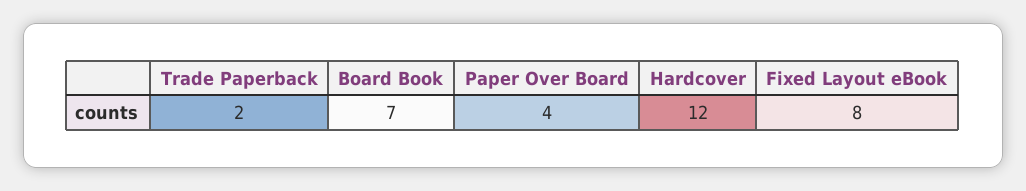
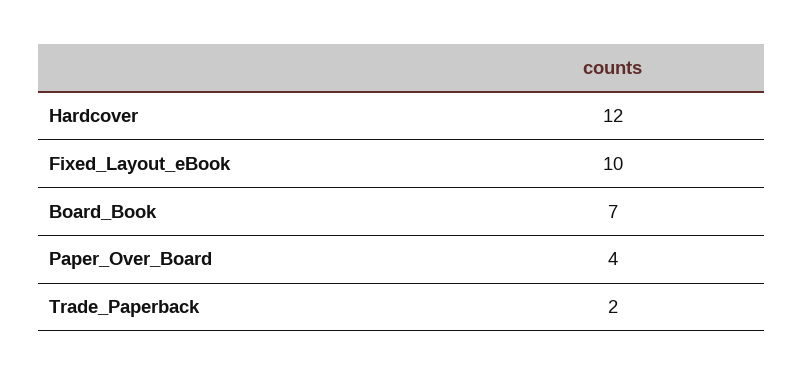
  {
    "Trade Paperback": 2,
    "Board Book": 7,
    "Paper Over Board": 4,
    "Hardcover": 12,
-   "Fixed Layout eBook": 8
+   "Fixed Layout eBook": 10
  }

